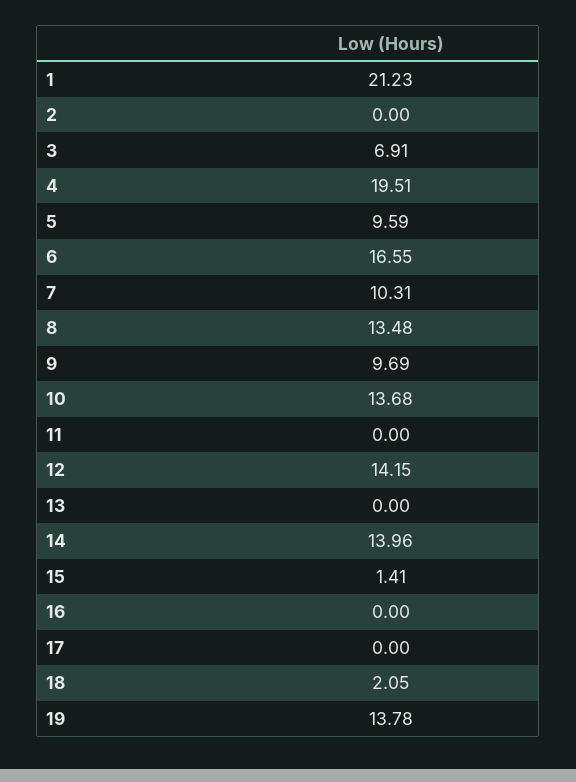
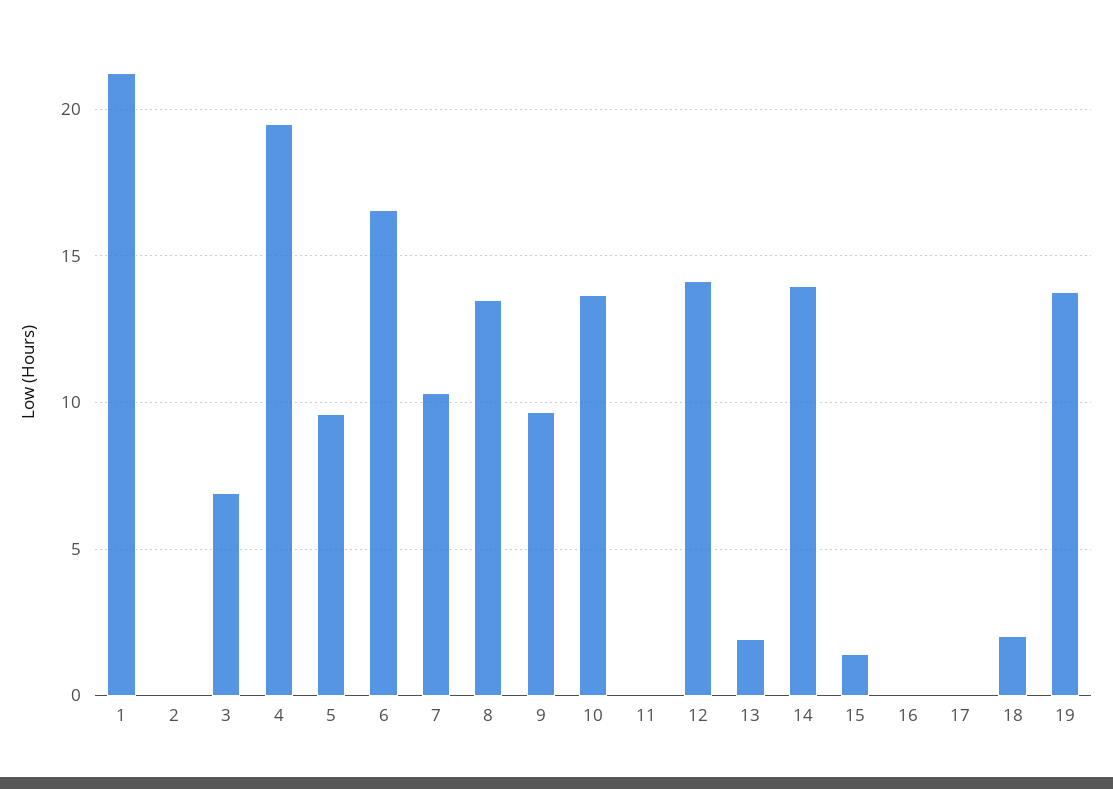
  {
    "1": 21.23,
    "2": 0,
    "3": 6.91,
    "4": 19.51,
    "5": 9.59,
    "6": 16.55,
    "7": 10.31,
    "8": 13.48,
    "9": 9.69,
    "10": 13.68,
    "11": 0,
    "12": 14.15,
-   "13": 0,
+   "13": 2,
    "14": 13.96,
    "15": 1.41,
    "16": 0,
    "17": 0,
    "18": 2.05,
    "19": 13.78
  }

